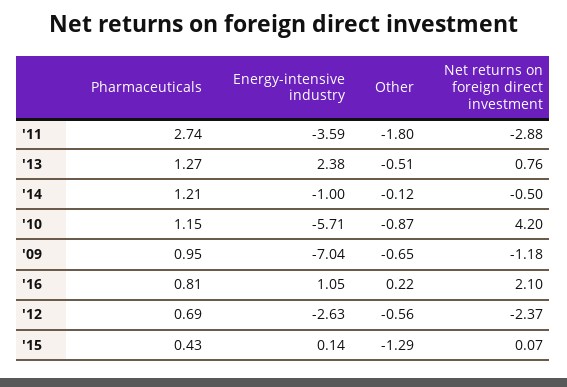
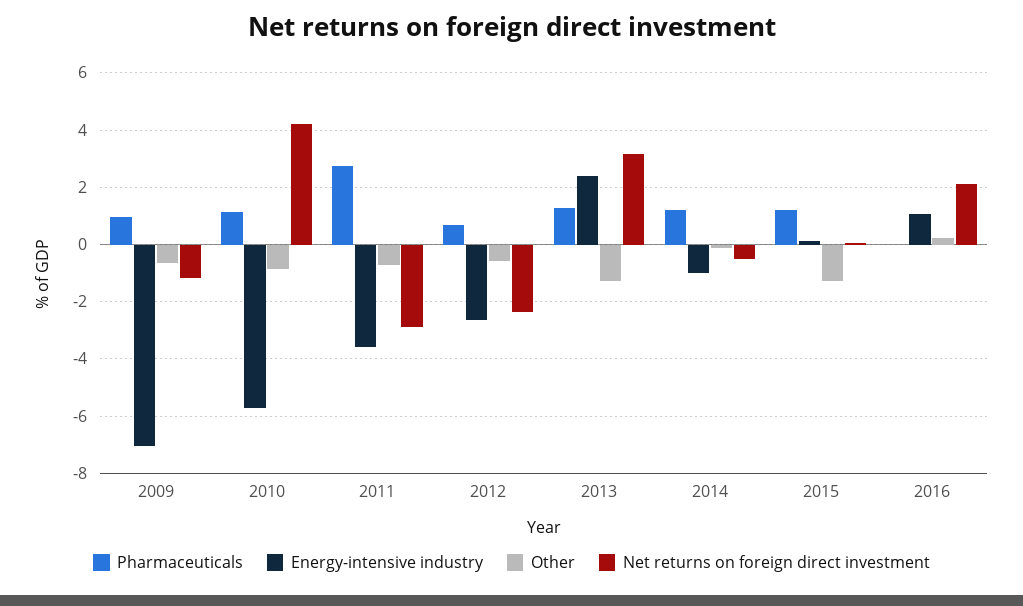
  {
    "Pharmaceuticals": {
      "'11": 2.74,
      "'13": 1.27,
      "'14": 1.21,
      "'10": 1.15,
      "'09": 0.95,
-     "'16": 0.81,
+     "'16": 0,
      "'12": 0.69,
-     "'15": 0.43
+     "'15": 1.25
    },
    "Energy-intensive industry": {
      "'11": -3.59,
      "'13": 2.38,
      "'14": -1,
      "'10": -5.71,
      "'09": -7.04,
      "'16": 1.05,
      "'12": -2.63,
      "'15": 0.14
    },
    "Other": {
-     "'11": -1.8,
+     "'11": -0.75,
-     "'13": -0.51,
+     "'13": -1.25,
      "'14": -0.12,
      "'10": -0.87,
      "'09": -0.65,
      "'16": 0.22,
      "'12": -0.56,
      "'15": -1.29
    },
    "Net returns on foreign direct investment": {
      "'11": -2.88,
-     "'13": 0.76,
+     "'13": 3.25,
      "'14": -0.5,
      "'10": 4.2,
      "'09": -1.18,
      "'16": 2.1,
      "'12": -2.37,
      "'15": 0.07
    }
  }

